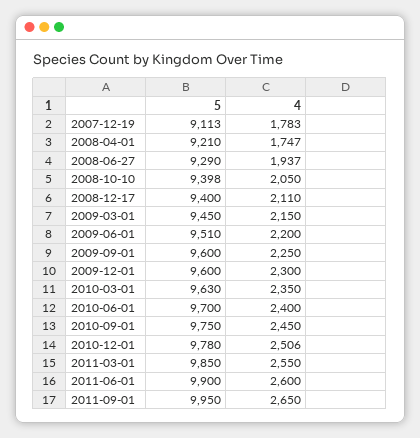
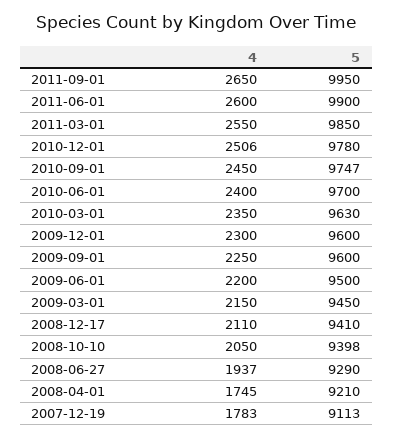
  {
    "5": {
      "2007-12-19": 9113,
      "2008-04-01": 9210,
      "2008-06-27": 9290,
      "2008-10-10": 9398,
-     "2008-12-17": 9400,
+     "2008-12-17": 9410,
      "2009-03-01": 9450,
-     "2009-06-01": 9510,
+     "2009-06-01": 9500,
      "2009-09-01": 9600,
      "2009-12-01": 9600,
      "2010-03-01": 9630,
      "2010-06-01": 9700,
-     "2010-09-01": 9750,
+     "2010-09-01": 9747,
      "2010-12-01": 9780,
      "2011-03-01": 9850,
      "2011-06-01": 9900,
      "2011-09-01": 9950
    },
    "4": {
      "2007-12-19": 1783,
-     "2008-04-01": 1747,
+     "2008-04-01": 1745,
      "2008-06-27": 1937,
      "2008-10-10": 2050,
      "2008-12-17": 2110,
      "2009-03-01": 2150,
      "2009-06-01": 2200,
      "2009-09-01": 2250,
      "2009-12-01": 2300,
      "2010-03-01": 2350,
      "2010-06-01": 2400,
      "2010-09-01": 2450,
      "2010-12-01": 2506,
      "2011-03-01": 2550,
      "2011-06-01": 2600,
      "2011-09-01": 2650
    }
  }

